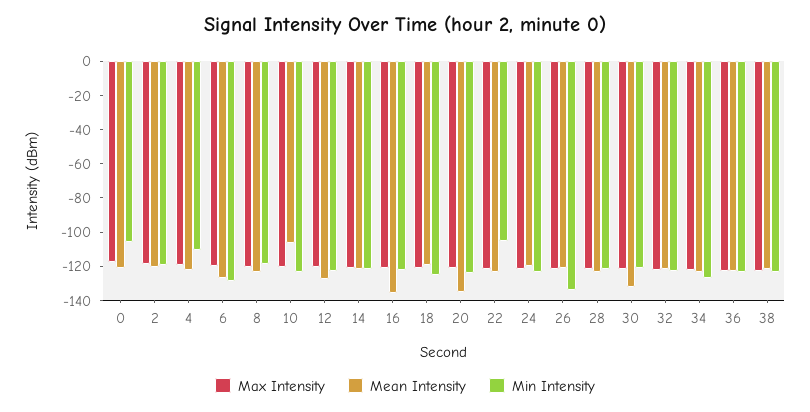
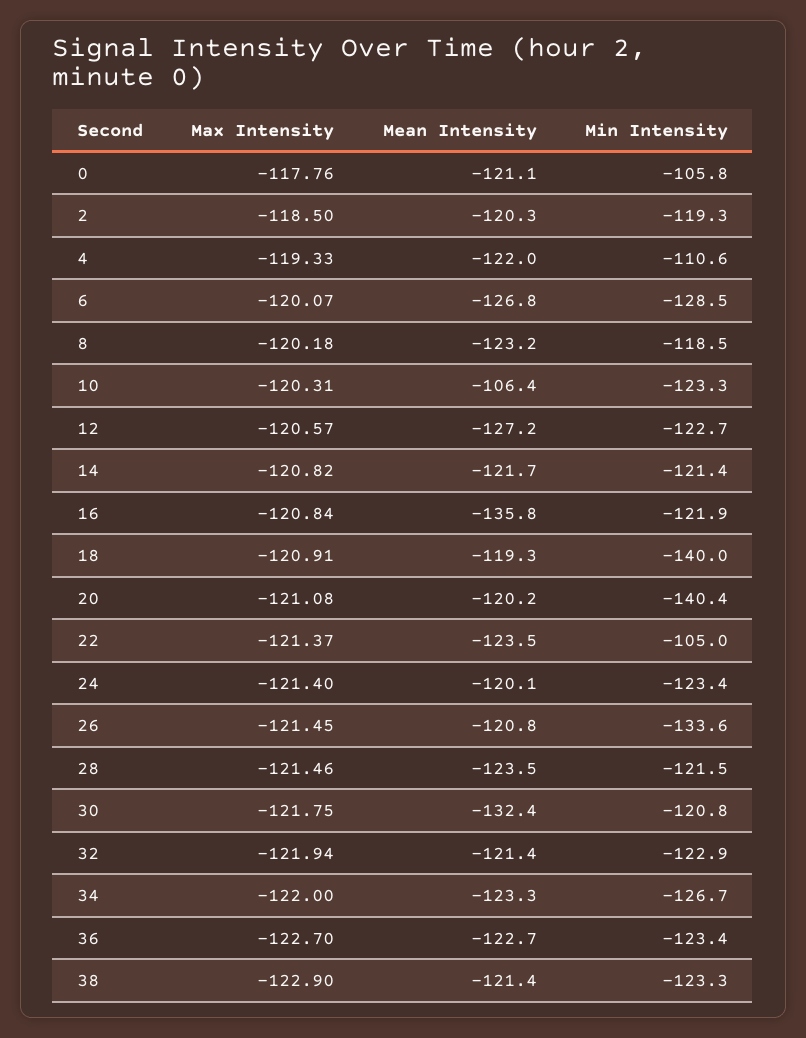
  {
    "Max Intensity": {
      "0": -117.76,
      "2": -118.5,
      "4": -119.33,
      "6": -120.07,
      "8": -120.18,
      "10": -120.31,
      "12": -120.57,
      "14": -120.82,
      "16": -120.84,
      "18": -120.91,
      "20": -121.08,
      "22": -121.37,
      "24": -121.4,
      "26": -121.45,
      "28": -121.46,
      "30": -121.75,
      "32": -121.94,
      "34": -122,
      "36": -122.7,
      "38": -122.9
    },
    "Mean Intensity": {
      "0": -121.1,
      "2": -120.3,
      "4": -122,
      "6": -126.8,
      "8": -123.2,
      "10": -106.4,
      "12": -127.2,
      "14": -121.7,
      "16": -135.8,
      "18": -119.3,
-     "20": -135,
+     "20": -120.2,
      "22": -123.5,
      "24": -120.1,
      "26": -120.8,
      "28": -123.5,
      "30": -132.4,
      "32": -121.4,
      "34": -123.3,
      "36": -122.7,
      "38": -121.4
    },
    "Min Intensity": {
      "0": -105.8,
      "2": -119.3,
      "4": -110.6,
      "6": -128.5,
      "8": -118.5,
      "10": -123.3,
      "12": -122.7,
      "14": -121.4,
      "16": -121.9,
-     "18": -125,
+     "18": -140,
-     "20": -125,
+     "20": -140.4,
      "22": -105,
      "24": -123.4,
      "26": -133.6,
      "28": -121.5,
      "30": -120.8,
      "32": -122.9,
      "34": -126.7,
      "36": -123.4,
      "38": -123.3
    }
  }

